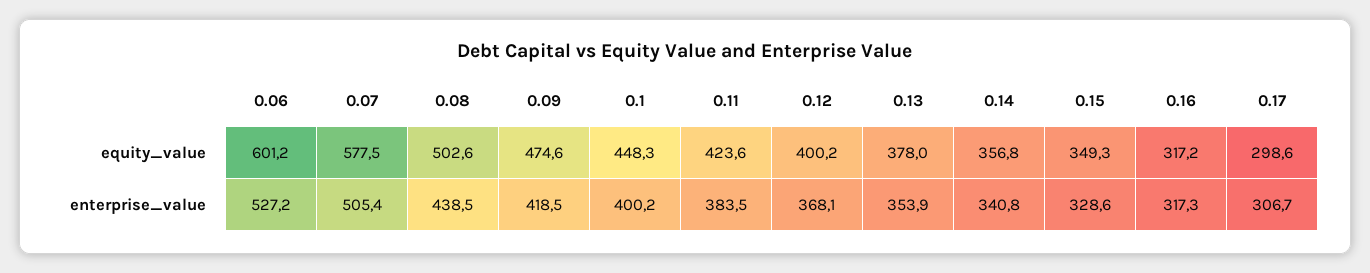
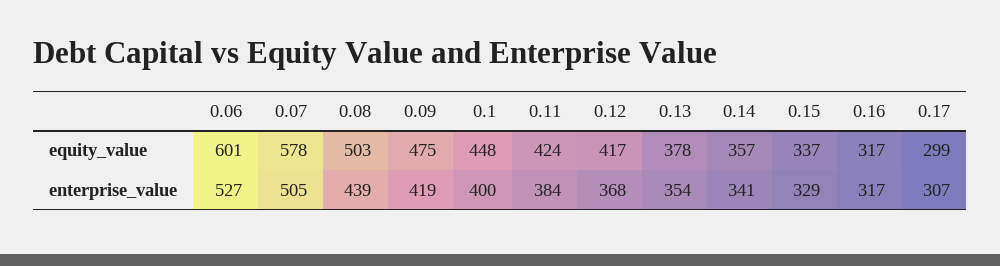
  {
    "0.06": {
      "equity_value": 601.2,
      "enterprise_value": 527.2
    },
    "0.07": {
      "equity_value": 577.5,
      "enterprise_value": 505.4
    },
    "0.08": {
      "equity_value": 502.6,
      "enterprise_value": 438.5
    },
    "0.09": {
      "equity_value": 474.6,
      "enterprise_value": 418.5
    },
    "0.1": {
      "equity_value": 448.3,
      "enterprise_value": 400.2
    },
    "0.11": {
      "equity_value": 423.6,
      "enterprise_value": 383.5
    },
    "0.12": {
-     "equity_value": 400.2,
+     "equity_value": 417,
      "enterprise_value": 368.1
    },
    "0.13": {
      "equity_value": 378,
      "enterprise_value": 353.9
    },
    "0.14": {
      "equity_value": 356.8,
      "enterprise_value": 340.8
    },
    "0.15": {
-     "equity_value": 349.3,
+     "equity_value": 337,
      "enterprise_value": 328.6
    },
    "0.16": {
      "equity_value": 317.2,
      "enterprise_value": 317.3
    },
    "0.17": {
      "equity_value": 298.6,
      "enterprise_value": 306.7
    }
  }

